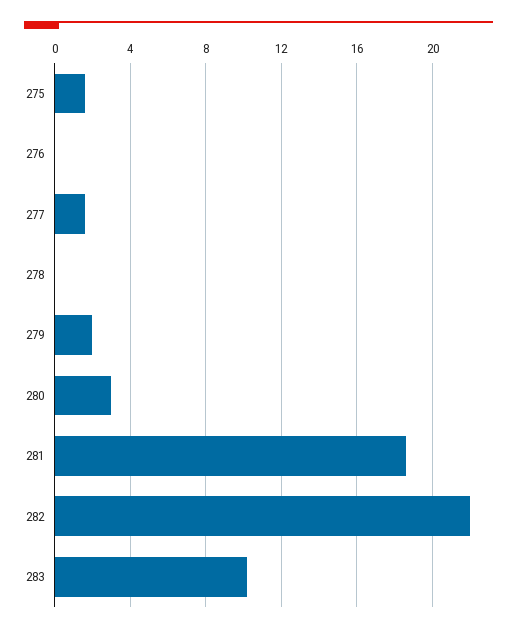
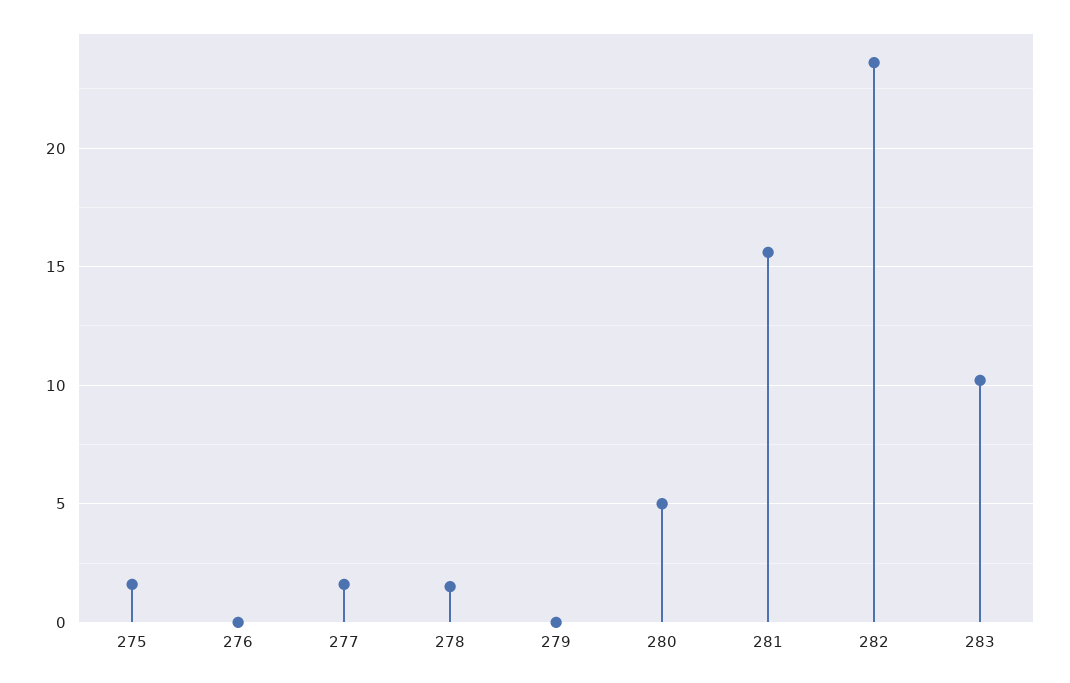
  {
    "275": 1.5,
    "276": 0,
    "277": 1.5,
-   "278": 0,
+   "278": 1.5,
-   "279": 2,
+   "279": 0,
-   "280": 3,
+   "280": 5,
-   "281": 18.5,
+   "281": 15.5,
-   "282": 22,
+   "282": 23.5,
    "283": 10
  }

